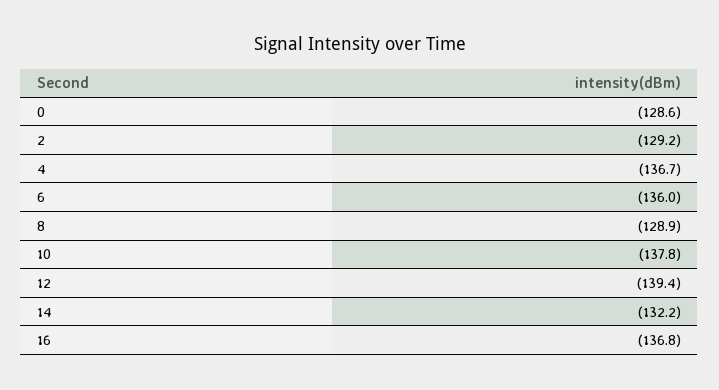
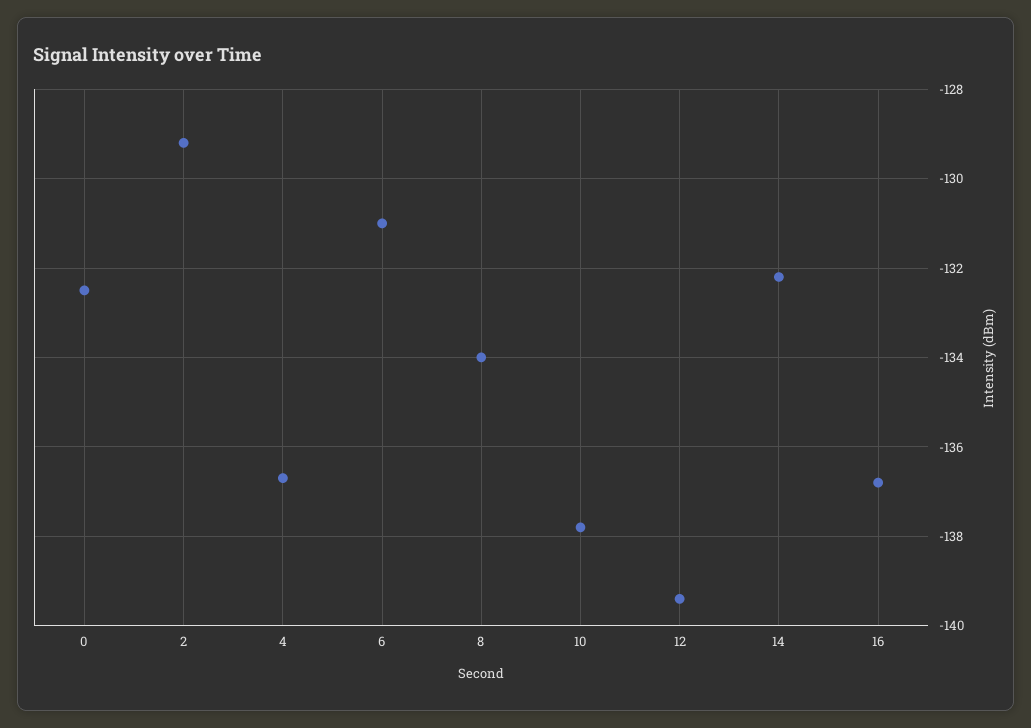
  {
-   "0": -128.6,
+   "0": -132.5,
    "2": -129.2,
    "4": -136.7,
-   "6": -136,
+   "6": -131,
-   "8": -128.9,
+   "8": -134,
    "10": -137.8,
    "12": -139.4,
    "14": -132.2,
    "16": -136.8
  }

